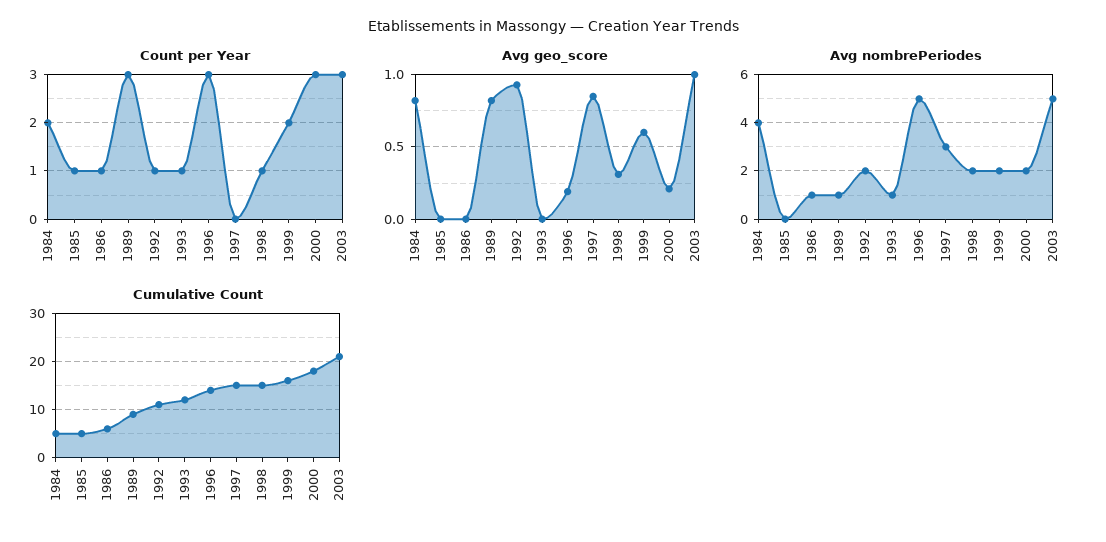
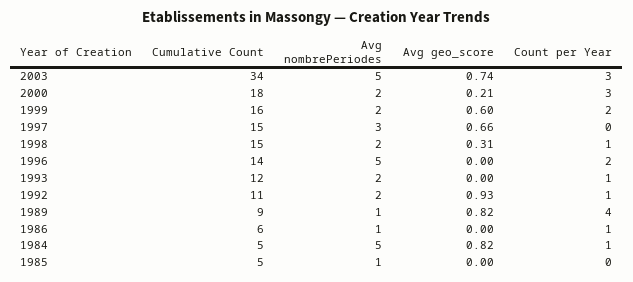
  {
    "Count per Year": {
-     "1984": 2,
+     "1984": 1,
-     "1985": 1,
+     "1985": 0,
      "1986": 1,
-     "1989": 3,
+     "1989": 4,
      "1992": 1,
      "1993": 1,
-     "1996": 3,
+     "1996": 2,
      "1997": 0,
      "1998": 1,
      "1999": 2,
      "2000": 3,
      "2003": 3
    },
    "Avg geo_score": {
      "1984": 0.82,
      "1985": 0,
      "1986": 0,
      "1989": 0.82,
      "1992": 0.93,
      "1993": 0,
-     "1996": 0.2,
+     "1996": 0,
-     "1997": 0.85,
+     "1997": 0.66,
      "1998": 0.31,
      "1999": 0.6,
      "2000": 0.21,
-     "2003": 1
+     "2003": 0.74
    },
    "Avg nombrePeriodes": {
-     "1984": 4,
+     "1984": 5,
-     "1985": 0,
+     "1985": 1,
      "1986": 1,
      "1989": 1,
      "1992": 2,
-     "1993": 1,
+     "1993": 2,
      "1996": 5,
      "1997": 3,
      "1998": 2,
      "1999": 2,
      "2000": 2,
      "2003": 5
    },
    "Cumulative Count": {
      "1984": 5,
      "1985": 5,
      "1986": 6,
      "1989": 9,
      "1992": 11,
      "1993": 12,
      "1996": 14,
      "1997": 15,
      "1998": 15,
      "1999": 16,
      "2000": 18,
-     "2003": 20
+     "2003": 34
    }
  }

